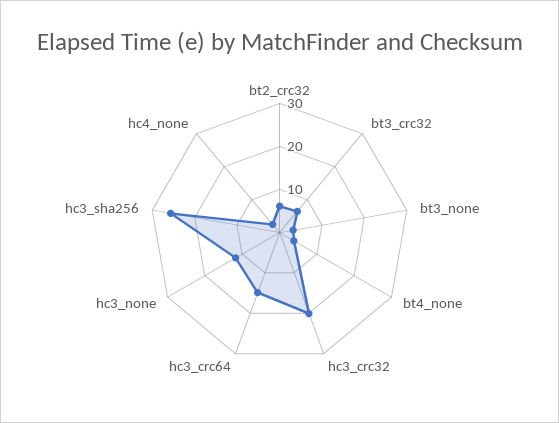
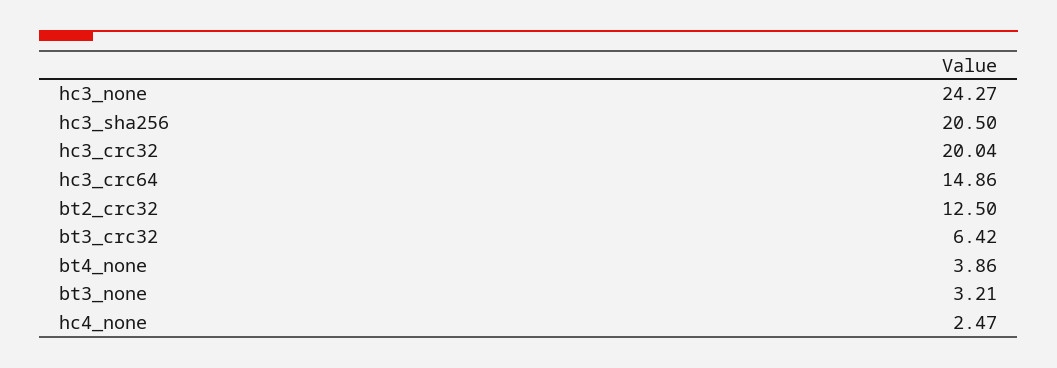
  {
-   "bt2_crc32": 6,
+   "bt2_crc32": 12.5,
    "bt3_crc32": 6.42,
    "bt3_none": 3.21,
    "bt4_none": 3.86,
    "hc3_crc32": 20.04,
    "hc3_crc64": 14.86,
-   "hc3_none": 12,
+   "hc3_none": 24.27,
-   "hc3_sha256": 26,
+   "hc3_sha256": 20.5,
    "hc4_none": 2.47
  }

